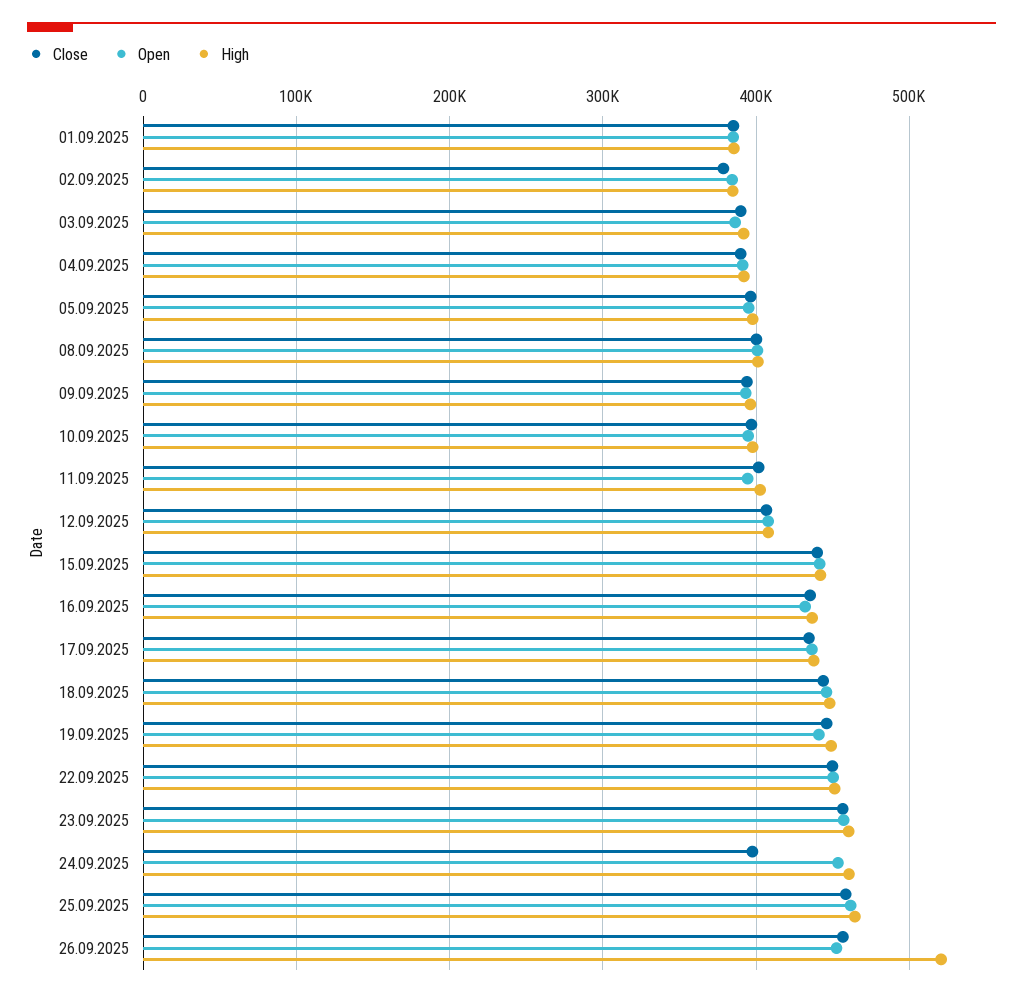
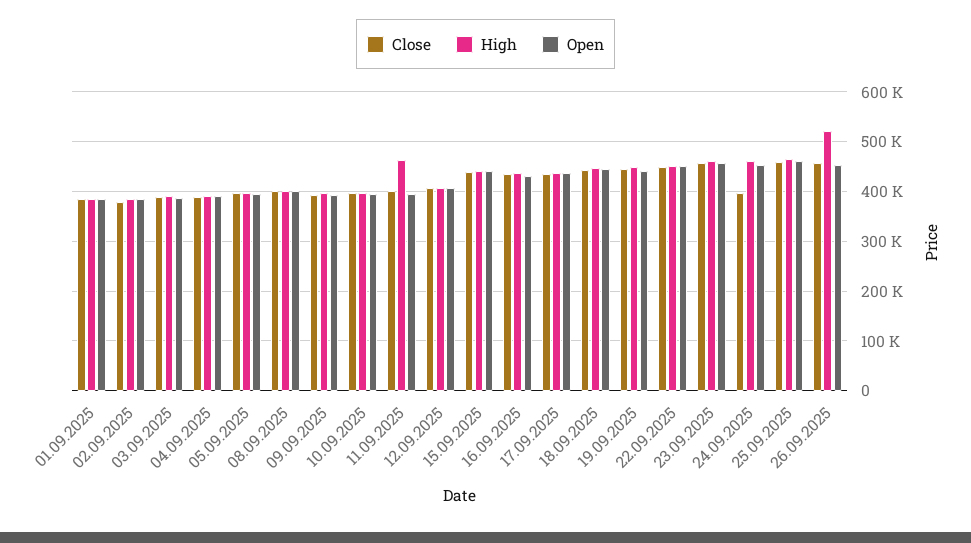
  {
    "Close": {
      "01.09.2025": 390000,
      "02.09.2025": 380000,
      "03.09.2025": 390000,
      "04.09.2025": 390000,
      "05.09.2025": 400000,
      "08.09.2025": 400000,
      "09.09.2025": 390000,
      "10.09.2025": 400000,
      "11.09.2025": 400000,
      "12.09.2025": 410000,
      "15.09.2025": 440000,
      "16.09.2025": 440000,
      "17.09.2025": 430000,
      "18.09.2025": 440000,
      "19.09.2025": 450000,
      "22.09.2025": 450000,
      "23.09.2025": 460000,
      "24.09.2025": 400000,
      "25.09.2025": 460000,
      "26.09.2025": 460000
    },
    "Open": {
      "01.09.2025": 390000,
      "02.09.2025": 380000,
      "03.09.2025": 390000,
      "04.09.2025": 390000,
      "05.09.2025": 400000,
      "08.09.2025": 400000,
      "09.09.2025": 390000,
      "10.09.2025": 390000,
      "11.09.2025": 390000,
      "12.09.2025": 410000,
      "15.09.2025": 440000,
      "16.09.2025": 430000,
      "17.09.2025": 440000,
      "18.09.2025": 450000,
      "19.09.2025": 440000,
      "22.09.2025": 450000,
      "23.09.2025": 460000,
      "24.09.2025": 450000,
      "25.09.2025": 460000,
      "26.09.2025": 450000
    },
    "High": {
      "01.09.2025": 390000,
      "02.09.2025": 380000,
      "03.09.2025": 390000,
      "04.09.2025": 390000,
      "05.09.2025": 400000,
      "08.09.2025": 400000,
      "09.09.2025": 400000,
      "10.09.2025": 400000,
-     "11.09.2025": 400000,
+     "11.09.2025": 460000,
      "12.09.2025": 410000,
      "15.09.2025": 440000,
      "16.09.2025": 440000,
      "17.09.2025": 440000,
      "18.09.2025": 450000,
      "19.09.2025": 450000,
      "22.09.2025": 450000,
      "23.09.2025": 460000,
      "24.09.2025": 460000,
      "25.09.2025": 460000,
      "26.09.2025": 520000
    }
  }

